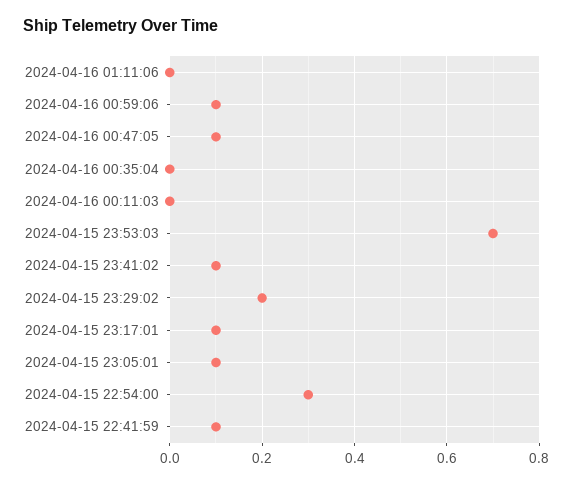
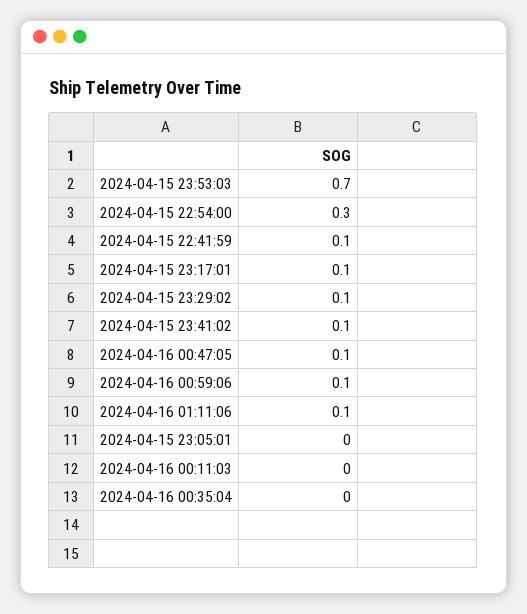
  {
-   "2024-04-16 01:11:06": 0,
+   "2024-04-16 01:11:06": 0.1,
    "2024-04-16 00:59:06": 0.1,
    "2024-04-16 00:47:05": 0.1,
    "2024-04-16 00:35:04": 0,
    "2024-04-16 00:11:03": 0,
    "2024-04-15 23:53:03": 0.7,
    "2024-04-15 23:41:02": 0.1,
-   "2024-04-15 23:29:02": 0.2,
+   "2024-04-15 23:29:02": 0.1,
    "2024-04-15 23:17:01": 0.1,
-   "2024-04-15 23:05:01": 0.1,
+   "2024-04-15 23:05:01": 0,
    "2024-04-15 22:54:00": 0.3,
    "2024-04-15 22:41:59": 0.1
  }

